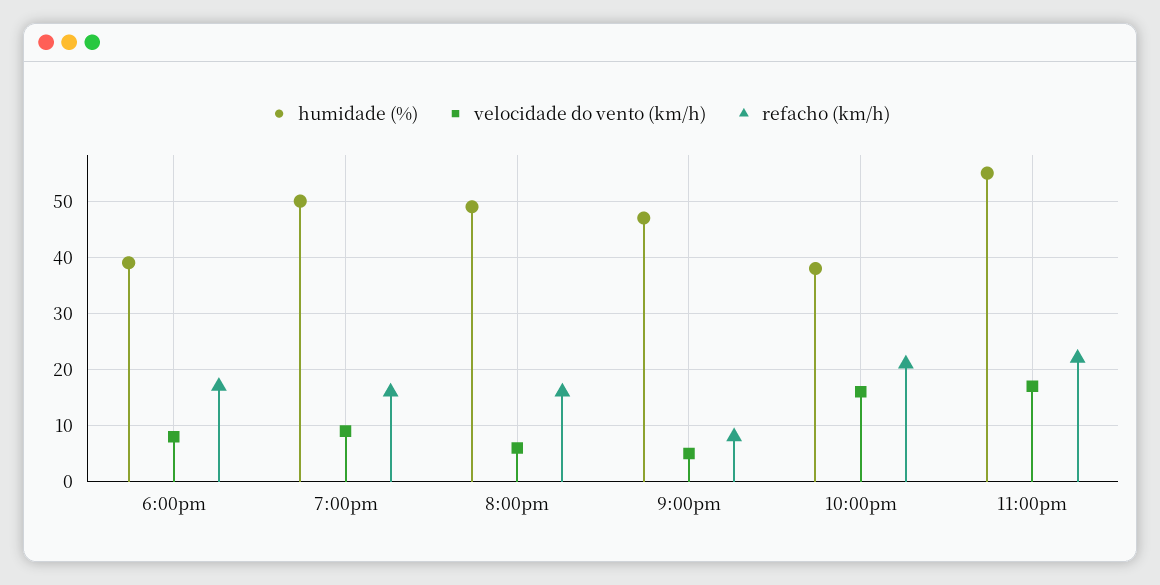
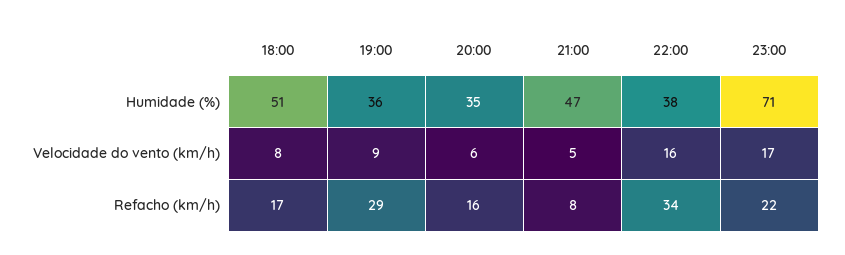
  {
    "humidade (%)": {
-     "6:00pm": 40,
+     "6:00pm": 51,
-     "7:00pm": 50,
+     "7:00pm": 36,
-     "8:00pm": 50,
+     "8:00pm": 35,
      "9:00pm": 47,
      "10:00pm": 38,
-     "11:00pm": 55
+     "11:00pm": 71
    },
    "velocidade do vento (km/h)": {
      "6:00pm": 8,
      "7:00pm": 9,
      "8:00pm": 6,
      "9:00pm": 5,
      "10:00pm": 16,
      "11:00pm": 17
    },
    "refacho (km/h)": {
      "6:00pm": 17,
-     "7:00pm": 15,
+     "7:00pm": 29,
      "8:00pm": 16,
      "9:00pm": 8,
-     "10:00pm": 20,
+     "10:00pm": 34,
      "11:00pm": 22
    }
  }

